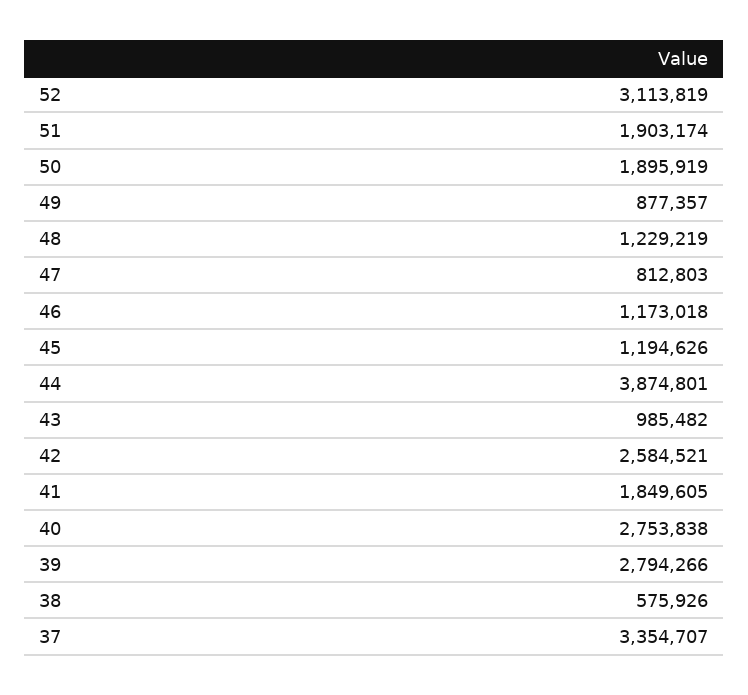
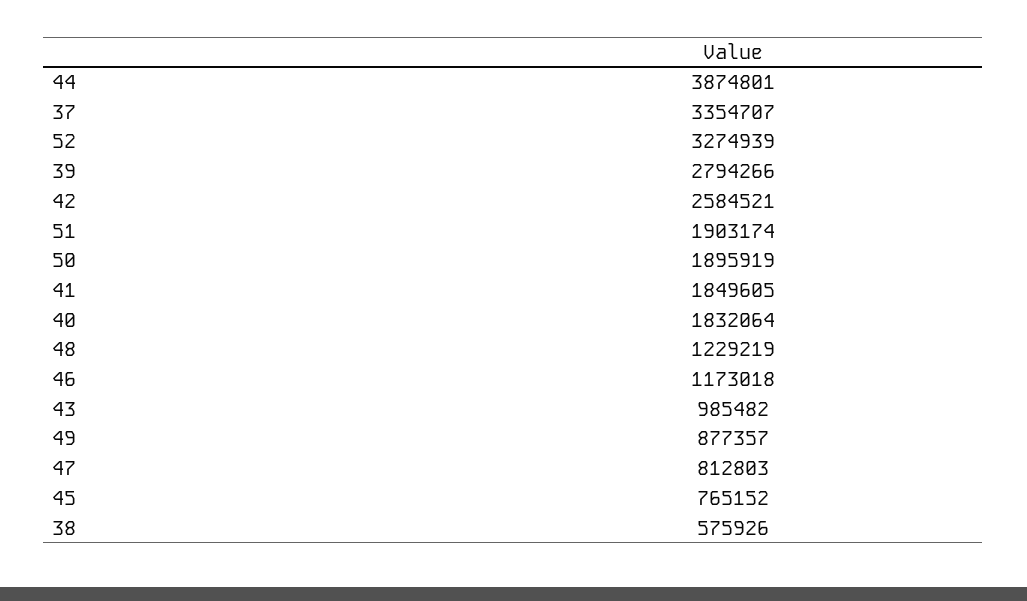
  {
-   "52": 3113819,
+   "52": 3274939,
    "51": 1903174,
    "50": 1895919,
    "49": 877357,
    "48": 1229219,
    "47": 812803,
    "46": 1173018,
-   "45": 1194626,
+   "45": 765152,
    "44": 3874801,
    "43": 985482,
    "42": 2584521,
    "41": 1849605,
-   "40": 2753838,
+   "40": 1832064,
    "39": 2794266,
    "38": 575926,
    "37": 3354707
  }

